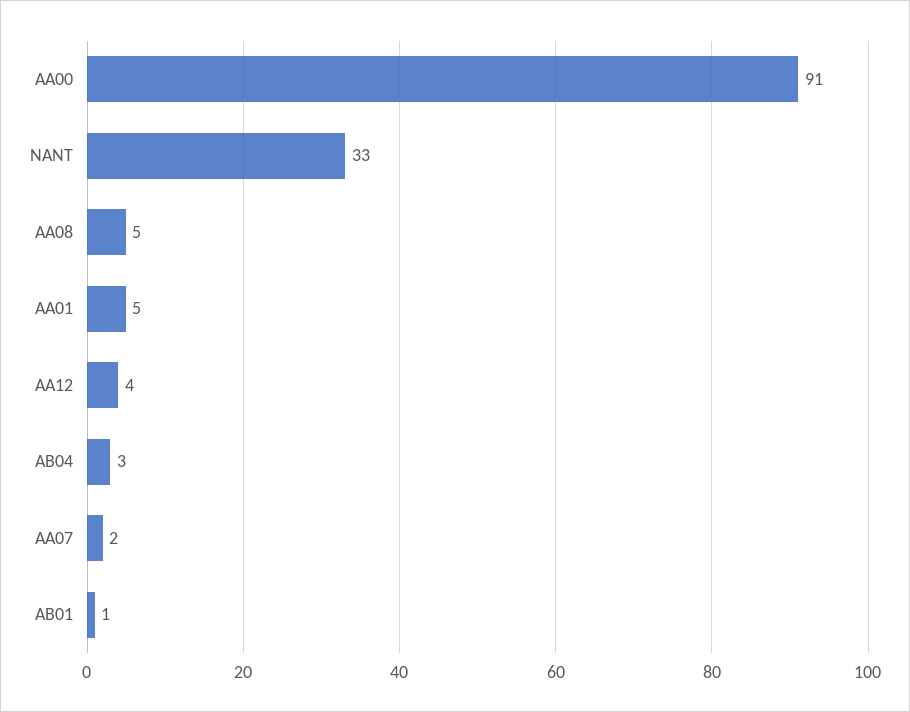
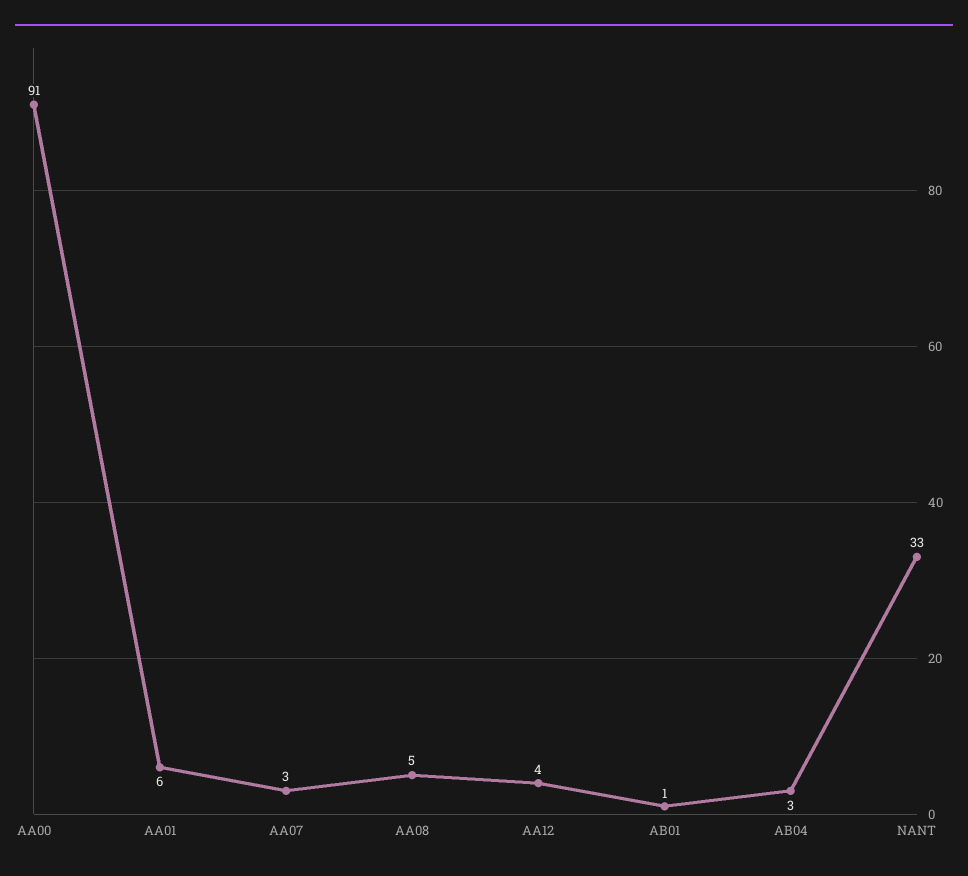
  {
    "AA00": 91,
    "NANT": 33,
    "AA08": 5,
-   "AA01": 5,
+   "AA01": 6,
    "AA12": 4,
    "AB04": 3,
-   "AA07": 2,
+   "AA07": 3,
    "AB01": 1
  }

